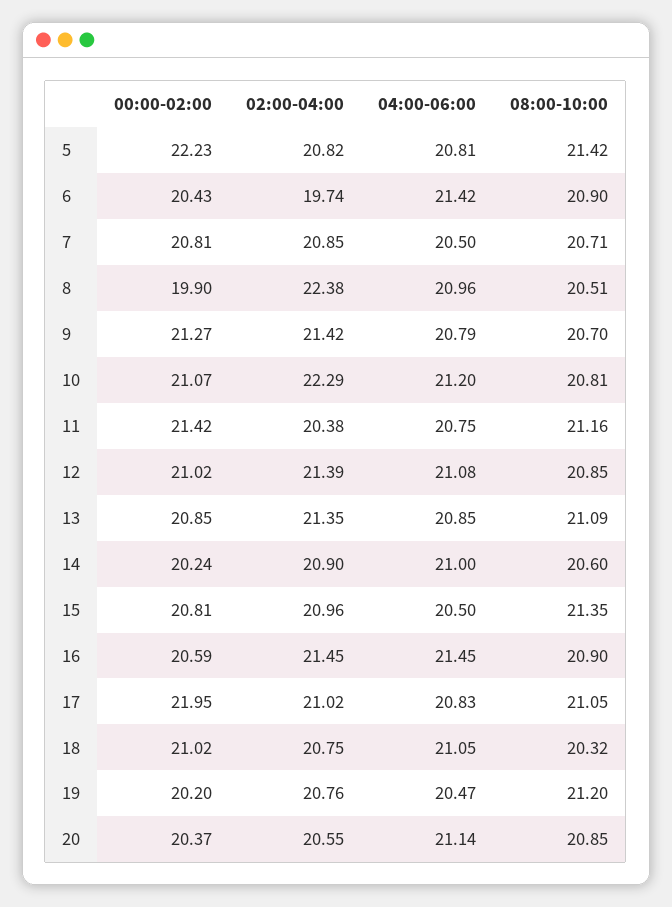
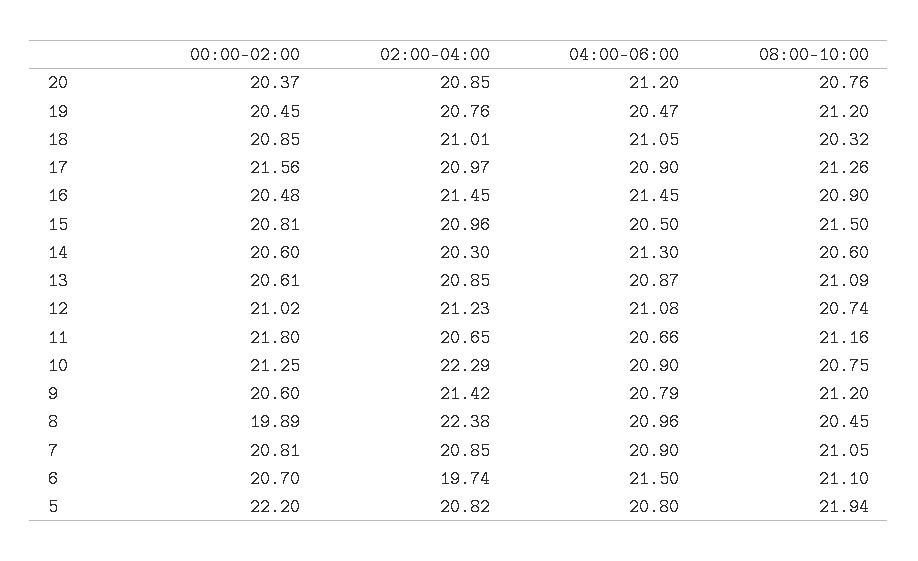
  {
    "00:00-02:00": {
-     "5": 22.23,
+     "5": 22.2,
-     "6": 20.43,
+     "6": 20.7,
      "7": 20.81,
-     "8": 19.9,
+     "8": 19.89,
-     "9": 21.27,
+     "9": 20.6,
-     "10": 21.07,
+     "10": 21.25,
-     "11": 21.42,
+     "11": 21.8,
      "12": 21.02,
-     "13": 20.85,
+     "13": 20.61,
-     "14": 20.24,
+     "14": 20.6,
      "15": 20.81,
-     "16": 20.59,
+     "16": 20.48,
-     "17": 21.95,
+     "17": 21.56,
-     "18": 21.02,
+     "18": 20.85,
-     "19": 20.2,
+     "19": 20.45,
      "20": 20.37
    },
    "02:00-04:00": {
      "5": 20.82,
      "6": 19.74,
      "7": 20.85,
      "8": 22.38,
      "9": 21.42,
      "10": 22.29,
-     "11": 20.38,
+     "11": 20.65,
-     "12": 21.39,
+     "12": 21.23,
-     "13": 21.35,
+     "13": 20.85,
-     "14": 20.9,
+     "14": 20.3,
      "15": 20.96,
      "16": 21.45,
-     "17": 21.02,
+     "17": 20.97,
-     "18": 20.75,
+     "18": 21.01,
      "19": 20.76,
-     "20": 20.55
+     "20": 20.85
    },
    "04:00-06:00": {
-     "5": 20.81,
+     "5": 20.8,
-     "6": 21.42,
+     "6": 21.5,
-     "7": 20.5,
+     "7": 20.9,
      "8": 20.96,
      "9": 20.79,
-     "10": 21.2,
+     "10": 20.9,
-     "11": 20.75,
+     "11": 20.66,
      "12": 21.08,
-     "13": 20.85,
+     "13": 20.87,
-     "14": 21,
+     "14": 21.3,
      "15": 20.5,
      "16": 21.45,
-     "17": 20.83,
+     "17": 20.9,
      "18": 21.05,
      "19": 20.47,
-     "20": 21.14
+     "20": 21.2
    },
    "08:00-10:00": {
-     "5": 21.42,
+     "5": 21.94,
-     "6": 20.9,
+     "6": 21.1,
-     "7": 20.71,
+     "7": 21.05,
-     "8": 20.51,
+     "8": 20.45,
-     "9": 20.7,
+     "9": 21.2,
-     "10": 20.81,
+     "10": 20.75,
      "11": 21.16,
-     "12": 20.85,
+     "12": 20.74,
      "13": 21.09,
      "14": 20.6,
-     "15": 21.35,
+     "15": 21.5,
      "16": 20.9,
-     "17": 21.05,
+     "17": 21.26,
      "18": 20.32,
      "19": 21.2,
-     "20": 20.85
+     "20": 20.76
    }
  }

